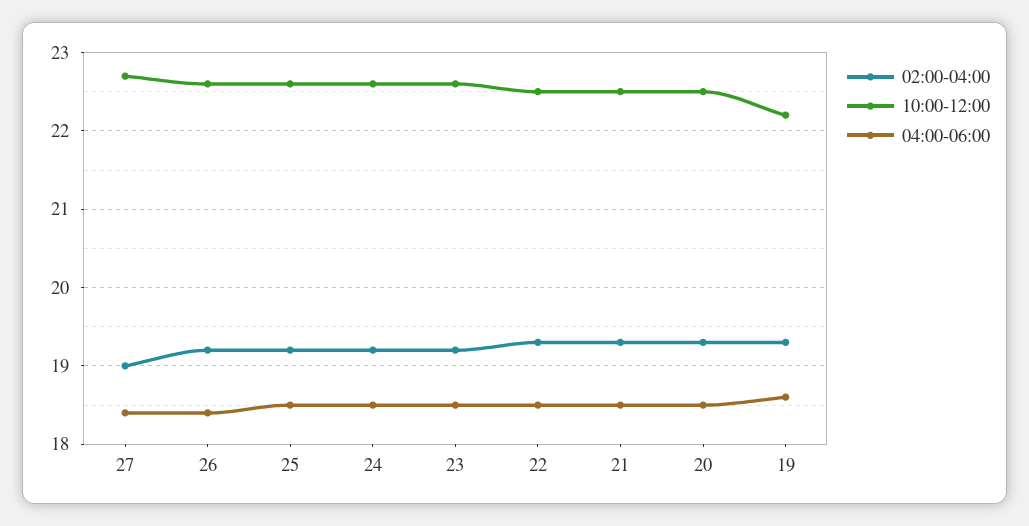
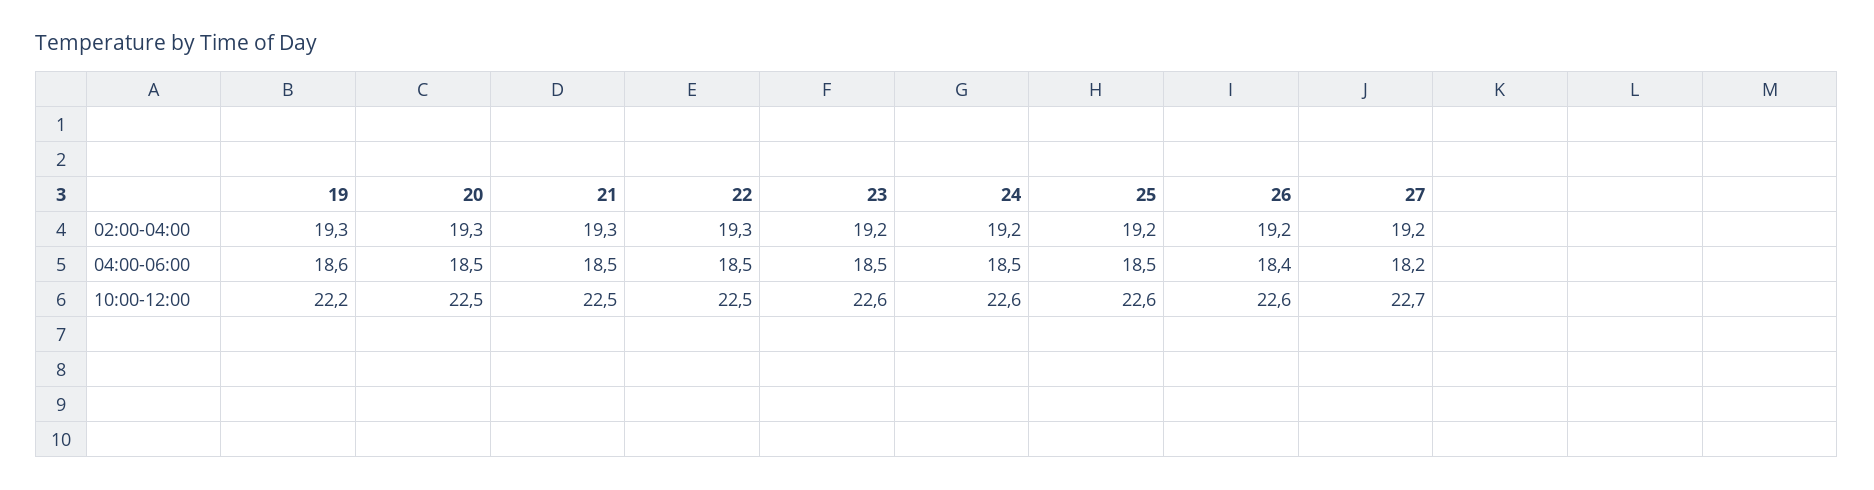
  {
    "02:00-04:00": {
-     "27": 19,
+     "27": 19.2,
      "26": 19.2,
      "25": 19.2,
      "24": 19.2,
      "23": 19.2,
      "22": 19.3,
      "21": 19.3,
      "20": 19.3,
      "19": 19.3
    },
    "10:00-12:00": {
      "27": 22.7,
      "26": 22.6,
      "25": 22.6,
      "24": 22.6,
      "23": 22.6,
      "22": 22.5,
      "21": 22.5,
      "20": 22.5,
      "19": 22.2
    },
    "04:00-06:00": {
-     "27": 18.4,
+     "27": 18.2,
      "26": 18.4,
      "25": 18.5,
      "24": 18.5,
      "23": 18.5,
      "22": 18.5,
      "21": 18.5,
      "20": 18.5,
      "19": 18.6
    }
  }

